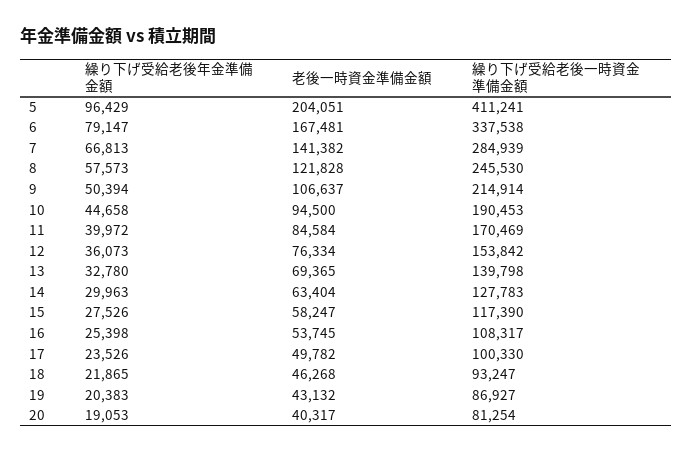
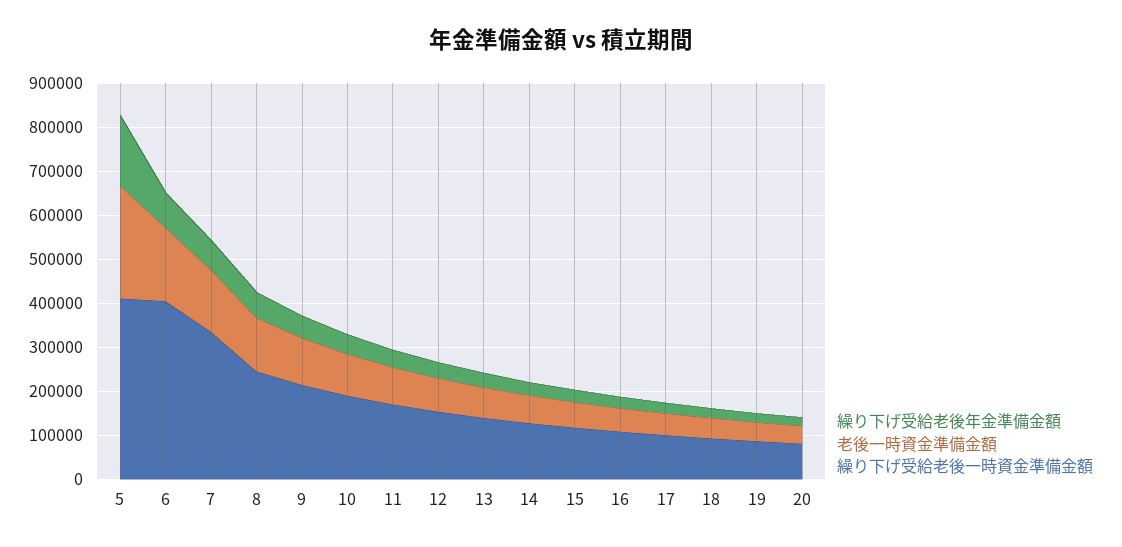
  {
    "繰り下げ受給老後年金準備金額": {
-     "5": 96429,
+     "5": 160000,
      "6": 79147,
      "7": 66813,
      "8": 57573,
      "9": 50394,
      "10": 44658,
      "11": 39972,
      "12": 36073,
      "13": 32780,
      "14": 29963,
      "15": 27526,
      "16": 25398,
      "17": 23526,
      "18": 21865,
      "19": 20383,
      "20": 19053
    },
    "老後一時資金準備金額": {
-     "5": 204051,
+     "5": 260000,
      "6": 167481,
      "7": 141382,
      "8": 121828,
      "9": 106637,
      "10": 94500,
      "11": 84584,
      "12": 76334,
      "13": 69365,
      "14": 63404,
      "15": 58247,
      "16": 53745,
      "17": 49782,
      "18": 46268,
      "19": 43132,
      "20": 40317
    },
    "繰り下げ受給老後一時資金準備金額": {
      "5": 411241,
-     "6": 337538,
+     "6": 400000,
-     "7": 284939,
+     "7": 340000,
      "8": 245530,
      "9": 214914,
      "10": 190453,
      "11": 170469,
      "12": 153842,
      "13": 139798,
      "14": 127783,
      "15": 117390,
      "16": 108317,
      "17": 100330,
      "18": 93247,
      "19": 86927,
      "20": 81254
    }
  }

